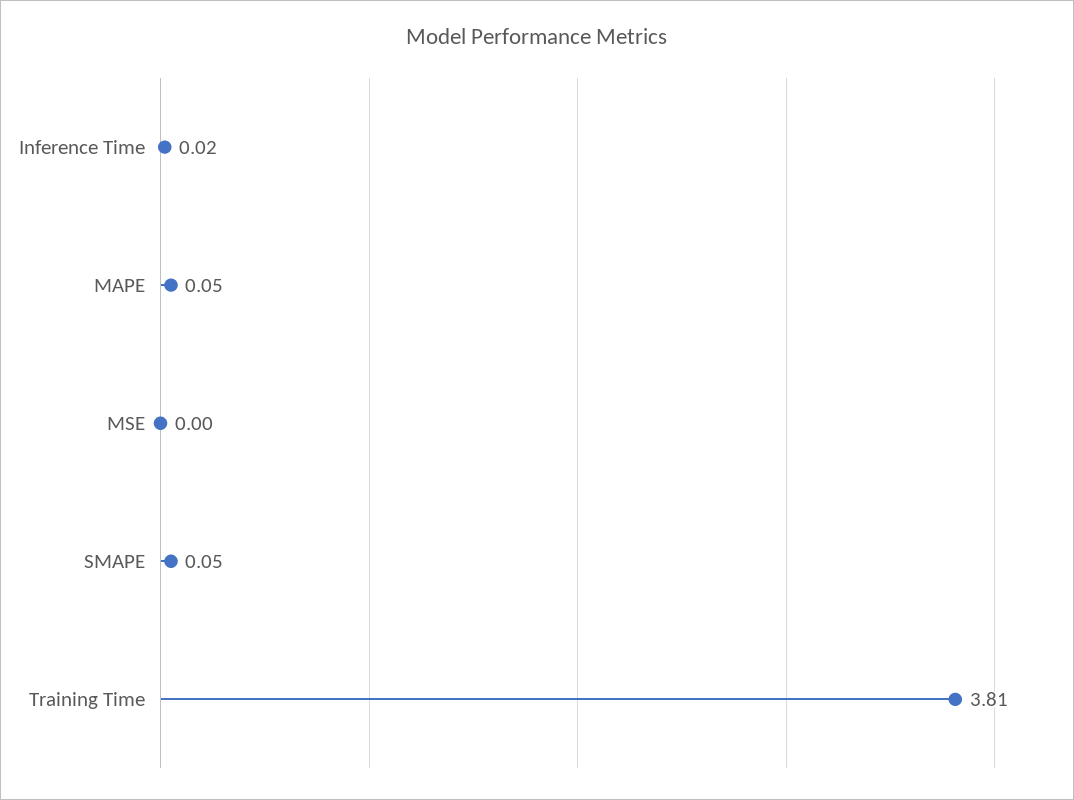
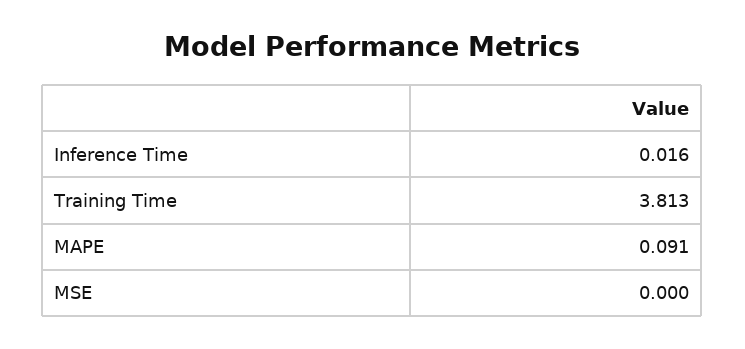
  {
    "Inference Time": 0.016,
-   "MAPE": 0.05,
+   "MAPE": 0.091,
    "MSE": 0,
-   "SMAPE": 0.05,
    "Training Time": 3.813
  }

